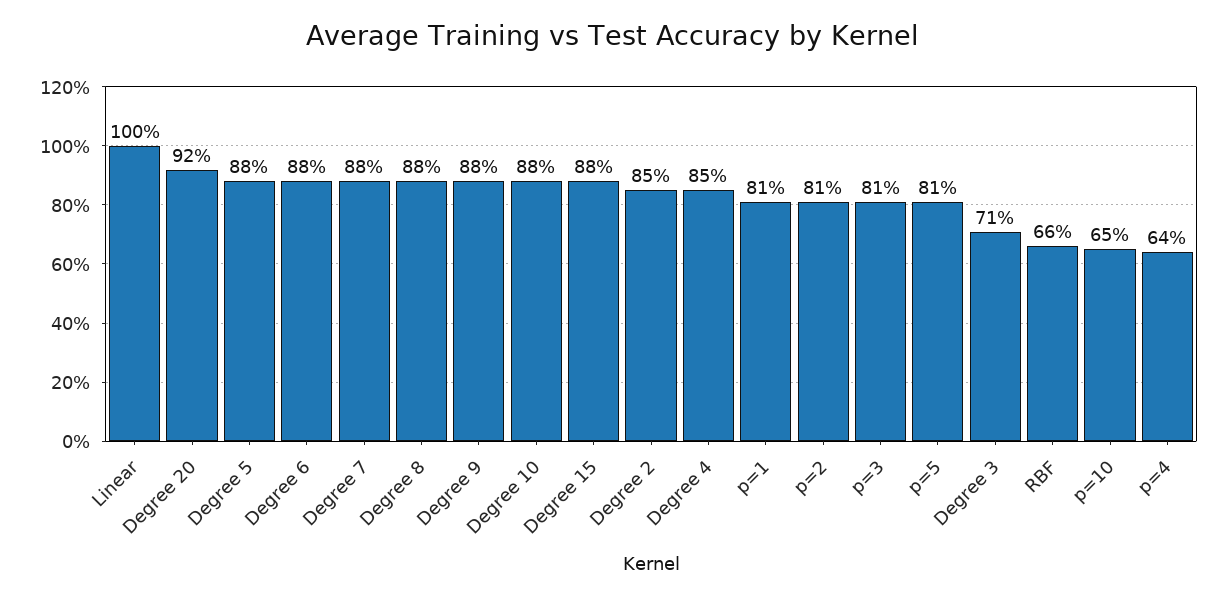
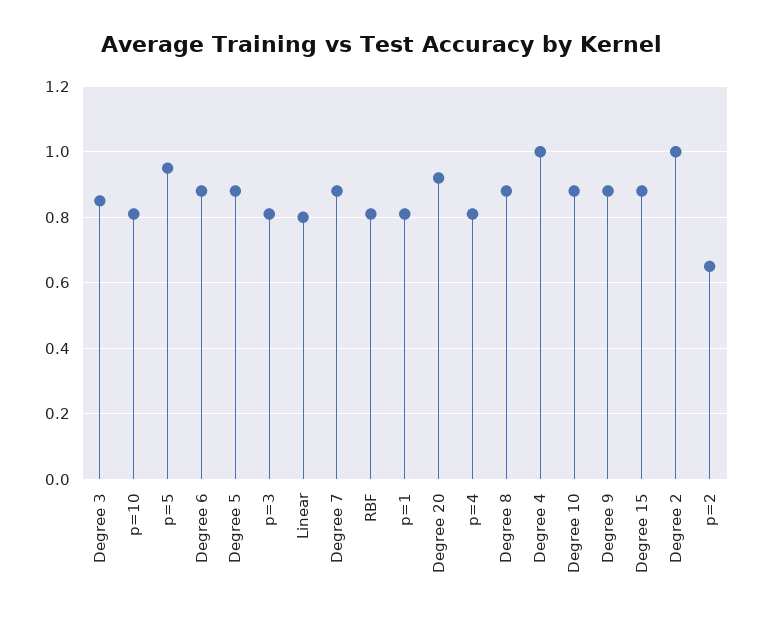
  {
-   "Linear": 1,
+   "Linear": 0.8,
    "Degree 20": 0.92,
    "Degree 5": 0.88,
    "Degree 6": 0.88,
    "Degree 7": 0.88,
    "Degree 8": 0.88,
    "Degree 9": 0.88,
    "Degree 10": 0.88,
    "Degree 15": 0.88,
-   "Degree 2": 0.85,
+   "Degree 2": 1,
-   "Degree 4": 0.85,
+   "Degree 4": 1,
    "p=1": 0.81,
-   "p=2": 0.81,
+   "p=2": 0.65,
    "p=3": 0.81,
-   "p=5": 0.81,
+   "p=5": 0.95,
-   "Degree 3": 0.71,
+   "Degree 3": 0.85,
-   "RBF": 0.66,
+   "RBF": 0.8,
-   "p=10": 0.65,
+   "p=10": 0.8,
-   "p=4": 0.64
+   "p=4": 0.8
  }

